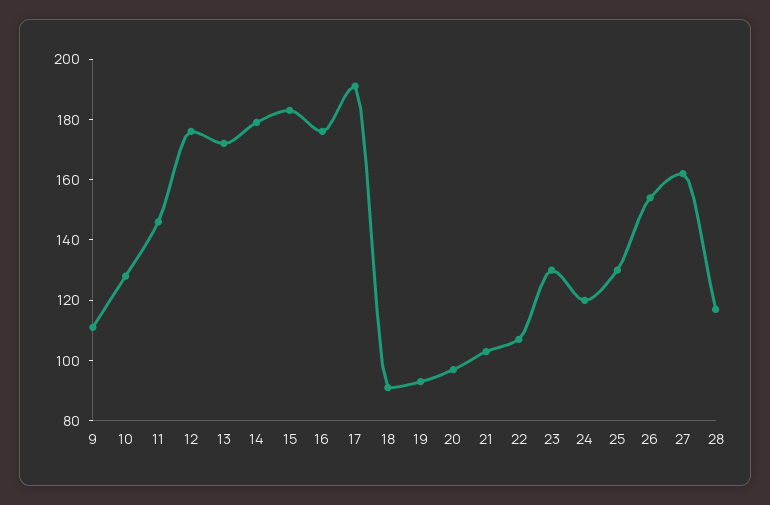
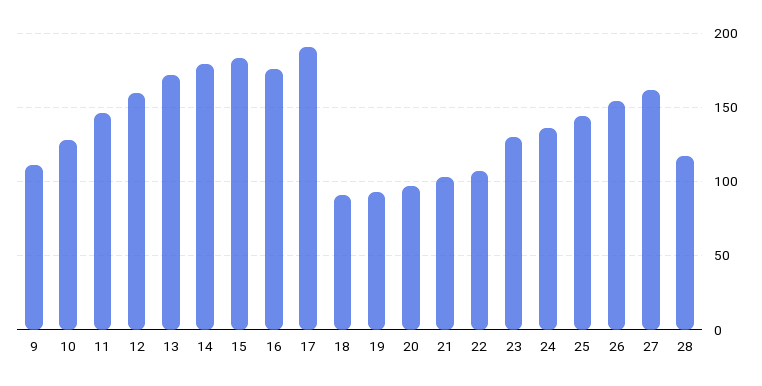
  {
    "9": 110,
    "10": 130,
    "11": 145,
-   "12": 175,
+   "12": 160,
    "13": 170,
    "14": 180,
    "15": 185,
    "16": 175,
    "17": 190,
    "18": 90,
    "19": 95,
    "20": 95,
    "21": 105,
    "22": 105,
    "23": 130,
-   "24": 120,
+   "24": 135,
-   "25": 130,
+   "25": 145,
    "26": 155,
    "27": 160,
    "28": 115
  }

